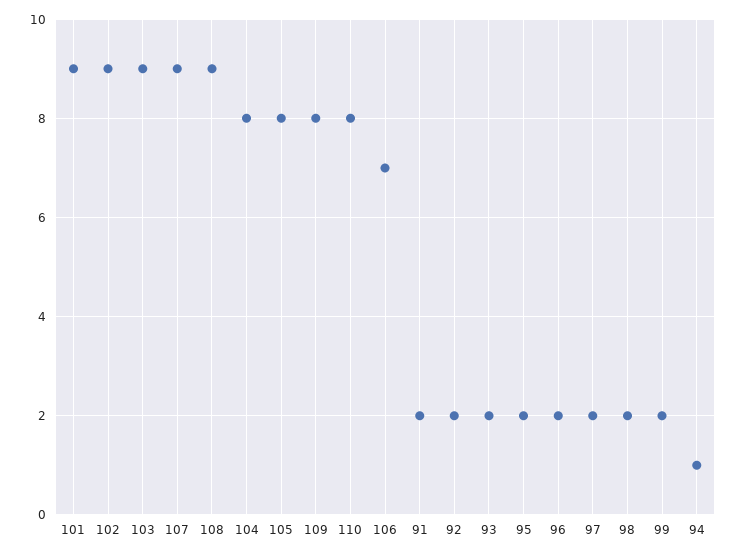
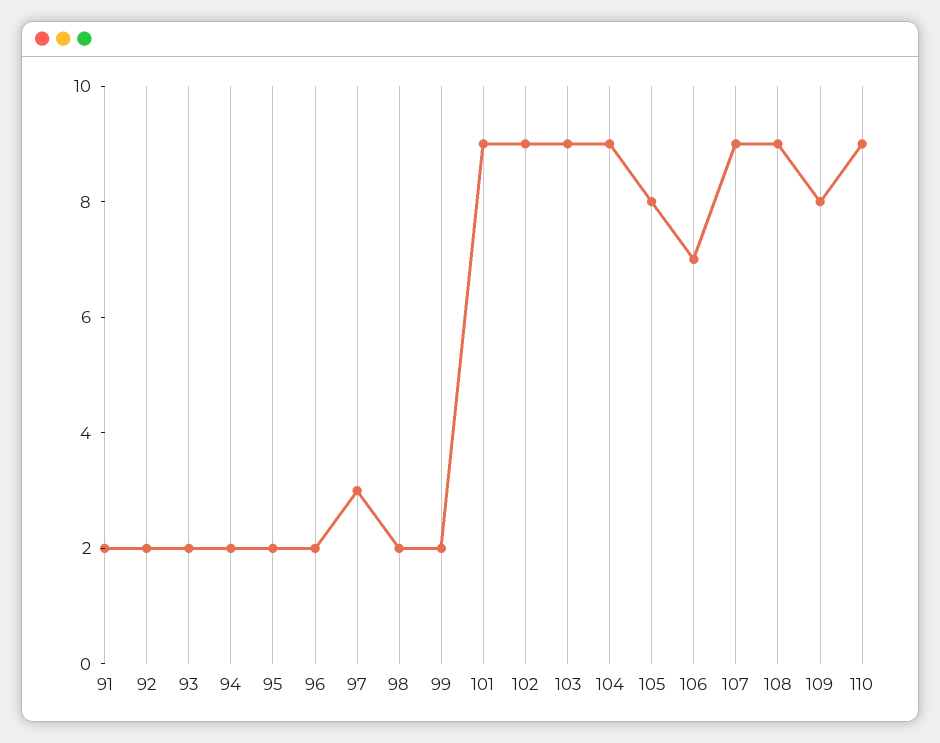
  {
    "101": 9,
    "102": 9,
    "103": 9,
    "107": 9,
    "108": 9,
-   "104": 8,
+   "104": 9,
    "105": 8,
    "109": 8,
-   "110": 8,
+   "110": 9,
    "106": 7,
    "91": 2,
    "92": 2,
    "93": 2,
    "95": 2,
    "96": 2,
-   "97": 2,
+   "97": 3,
    "98": 2,
    "99": 2,
-   "94": 1
+   "94": 2
  }

